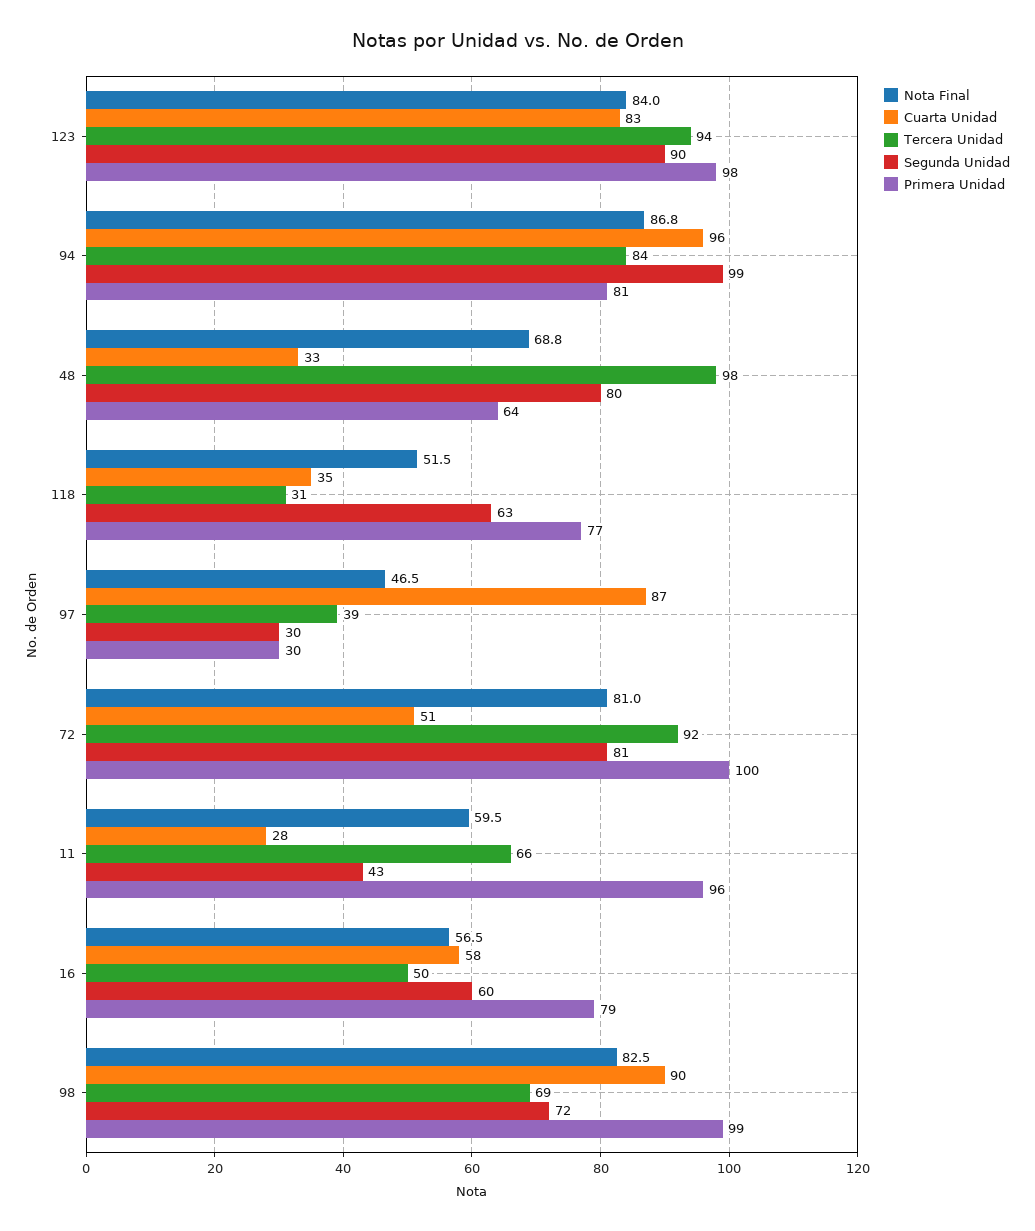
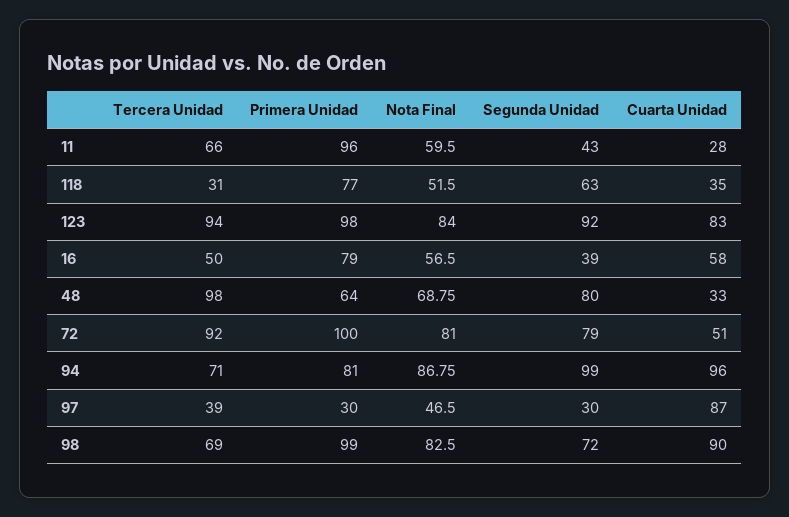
  {
    "Nota Final": {
      "123": 84,
      "94": 86.75,
      "48": 68.75,
      "118": 51.5,
      "97": 46.5,
      "72": 81,
      "11": 59.5,
      "16": 56.5,
      "98": 82.5
    },
    "Cuarta Unidad": {
      "123": 83,
      "94": 96,
      "48": 33,
      "118": 35,
      "97": 87,
      "72": 51,
      "11": 28,
      "16": 58,
      "98": 90
    },
    "Tercera Unidad": {
      "123": 94,
-     "94": 84,
+     "94": 71,
      "48": 98,
      "118": 31,
      "97": 39,
      "72": 92,
      "11": 66,
      "16": 50,
      "98": 69
    },
    "Segunda Unidad": {
-     "123": 90,
+     "123": 92,
      "94": 99,
      "48": 80,
      "118": 63,
      "97": 30,
-     "72": 81,
+     "72": 79,
      "11": 43,
-     "16": 60,
+     "16": 39,
      "98": 72
    },
    "Primera Unidad": {
      "123": 98,
      "94": 81,
      "48": 64,
      "118": 77,
      "97": 30,
      "72": 100,
      "11": 96,
      "16": 79,
      "98": 99
    }
  }

